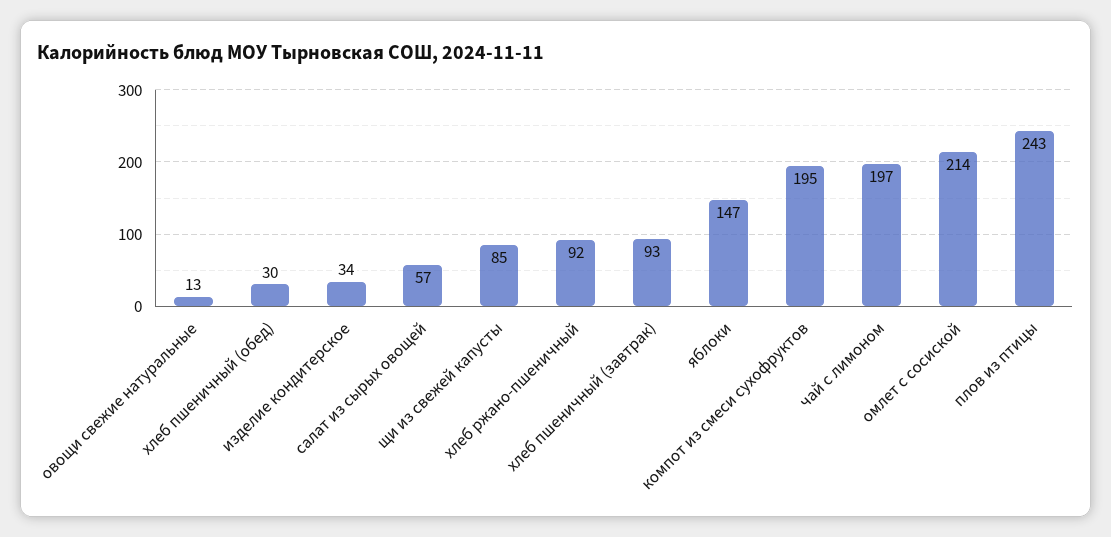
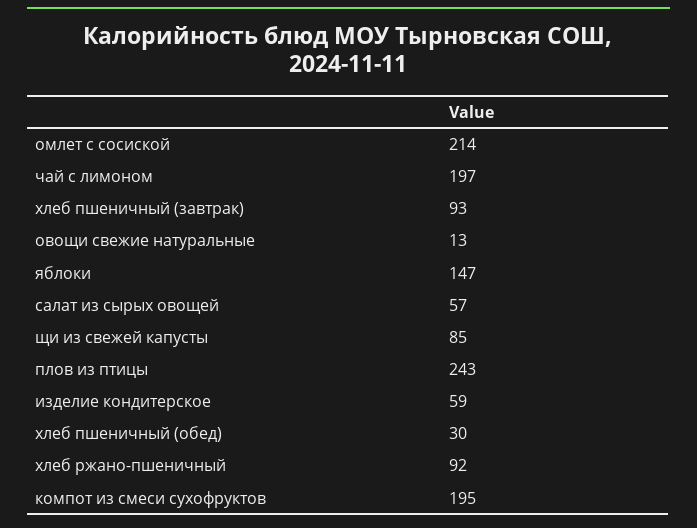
  {
    "овощи свежие натуральные": 13,
    "хлеб пшеничный (обед)": 30,
-   "изделие кондитерское": 34,
+   "изделие кондитерское": 59,
    "салат из сырых овощей": 57,
    "щи из свежей капусты": 85,
    "хлеб ржано-пшеничный": 92,
    "хлеб пшеничный (завтрак)": 93,
    "яблоки": 147,
    "компот из смеси сухофруктов": 195,
    "чай с лимоном": 197,
    "омлет с сосиской": 214,
    "плов из птицы": 243
  }

